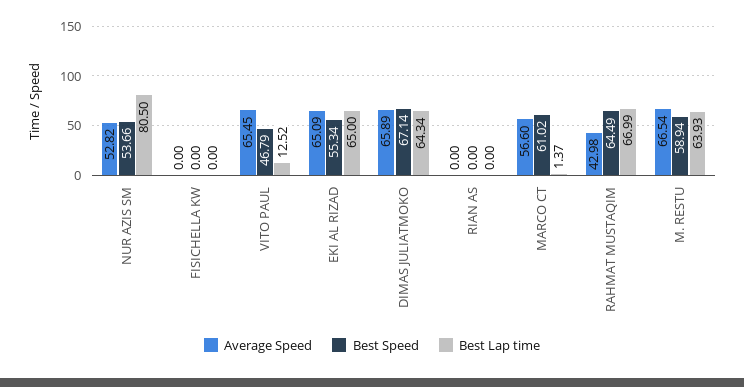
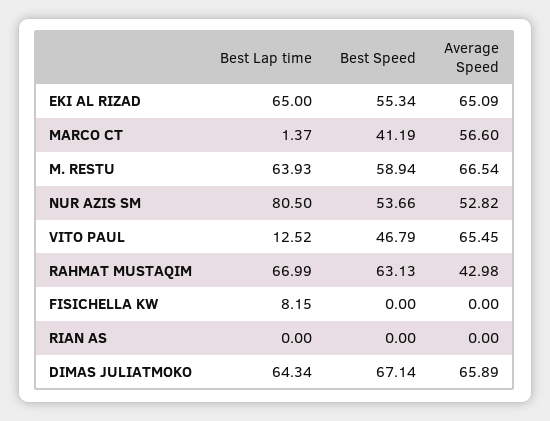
  {
    "Average Speed": {
      "NUR AZIS SM": 52.82,
      "FISICHELLA KW": 0,
      "VITO PAUL": 65.45,
      "EKI AL RIZAD": 65.09,
      "DIMAS JULIATMOKO": 65.89,
      "RIAN AS": 0,
      "MARCO CT": 56.6,
      "RAHMAT MUSTAQIM": 42.98,
      "M. RESTU": 66.54
    },
    "Best Speed": {
      "NUR AZIS SM": 53.66,
      "FISICHELLA KW": 0,
      "VITO PAUL": 46.79,
      "EKI AL RIZAD": 55.34,
      "DIMAS JULIATMOKO": 67.14,
      "RIAN AS": 0,
-     "MARCO CT": 61.02,
+     "MARCO CT": 41.19,
-     "RAHMAT MUSTAQIM": 64.49,
+     "RAHMAT MUSTAQIM": 63.13,
      "M. RESTU": 58.94
    },
    "Best Lap time": {
      "NUR AZIS SM": 80.5,
-     "FISICHELLA KW": 0,
+     "FISICHELLA KW": 8.15,
      "VITO PAUL": 12.52,
      "EKI AL RIZAD": 65,
      "DIMAS JULIATMOKO": 64.34,
      "RIAN AS": 0,
      "MARCO CT": 1.37,
      "RAHMAT MUSTAQIM": 66.99,
      "M. RESTU": 63.93
    }
  }

